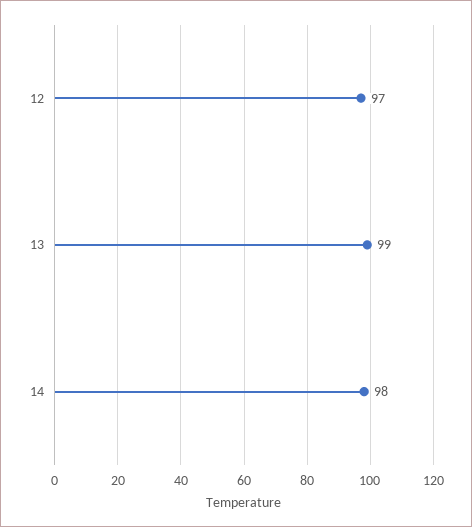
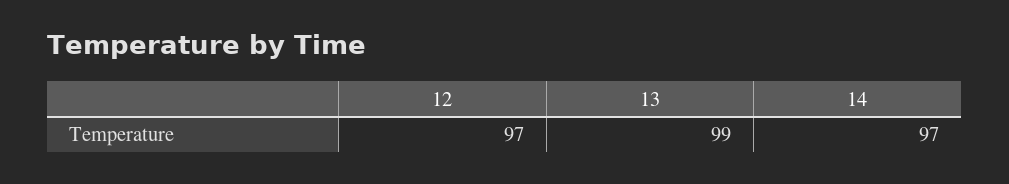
  {
    "12": 97,
    "13": 99,
-   "14": 98
+   "14": 97
  }

